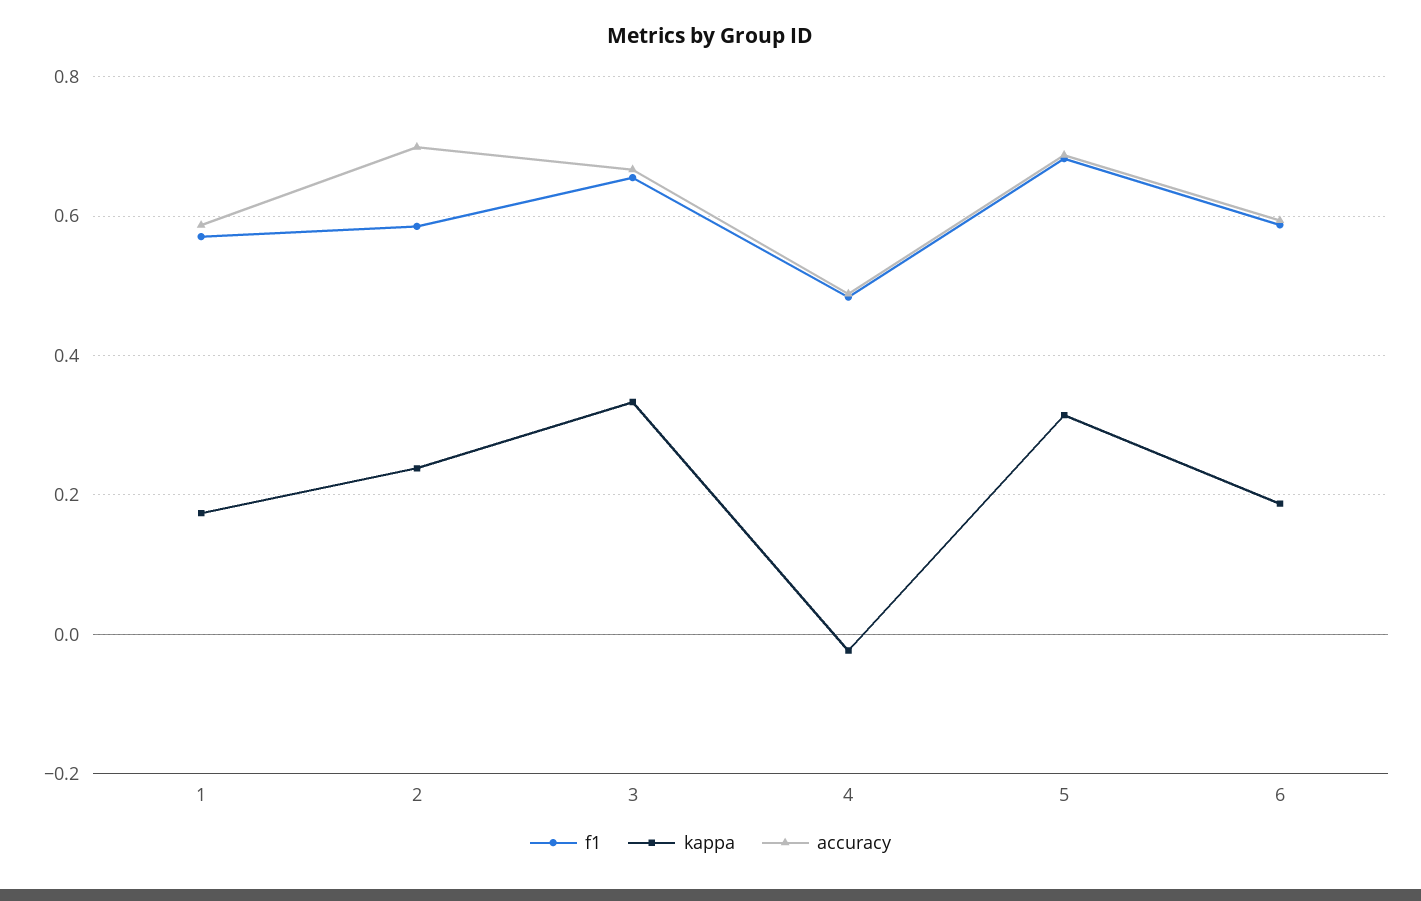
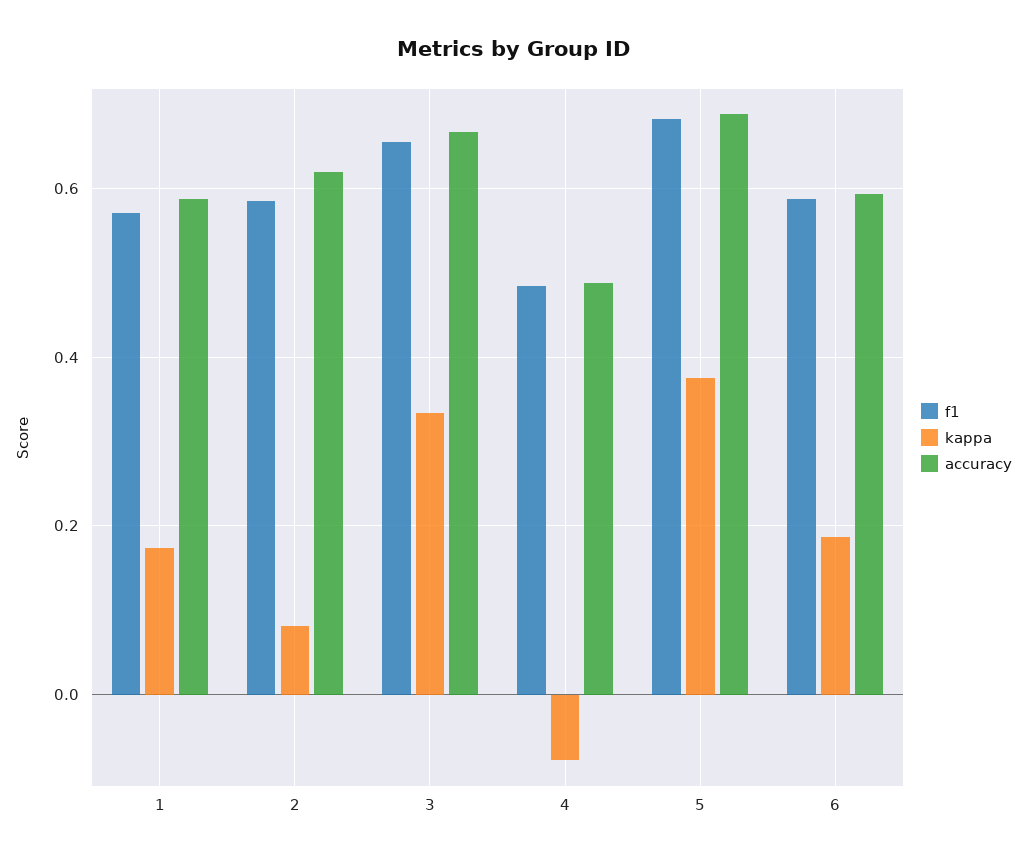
  {
    "f1": {
      "1": 0.58,
      "2": 0.58,
      "3": 0.66,
      "4": 0.48,
      "5": 0.68,
      "6": 0.58
    },
    "kappa": {
      "1": 0.18,
-     "2": 0.24,
+     "2": 0.08,
      "3": 0.34,
-     "4": -0.02,
+     "4": -0.08,
-     "5": 0.32,
+     "5": 0.38,
      "6": 0.18
    },
    "accuracy": {
      "1": 0.58,
-     "2": 0.7,
+     "2": 0.62,
      "3": 0.66,
      "4": 0.48,
      "5": 0.68,
      "6": 0.6
    }
  }

